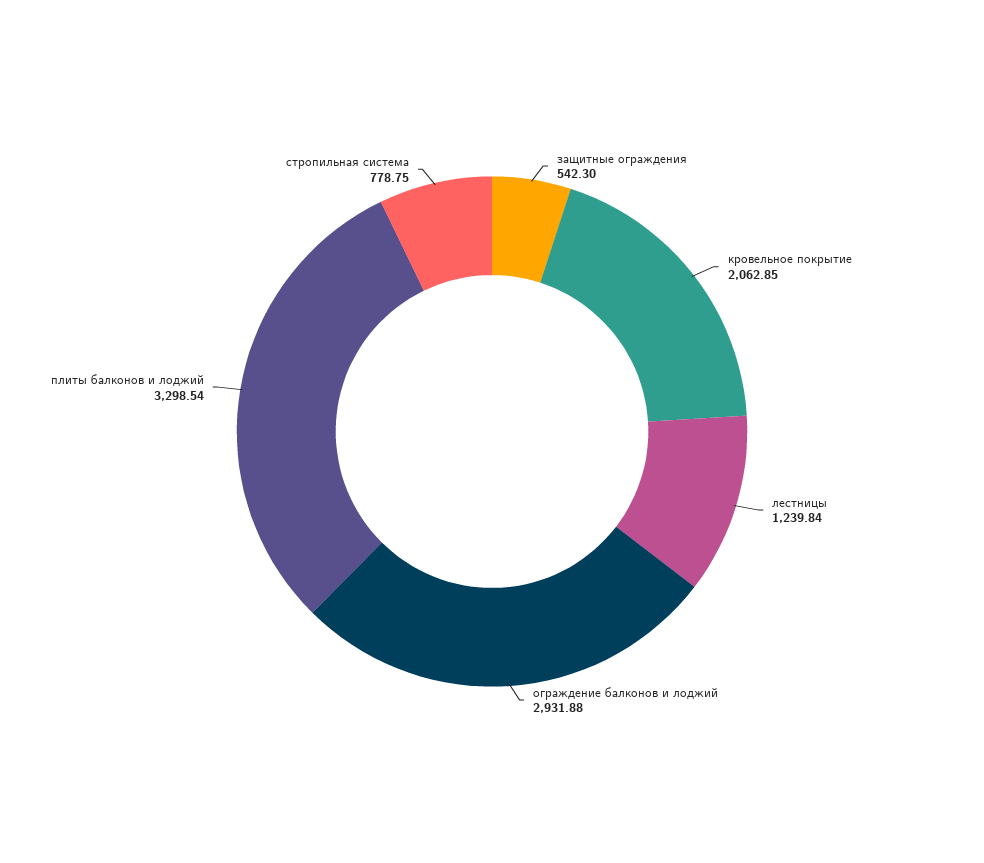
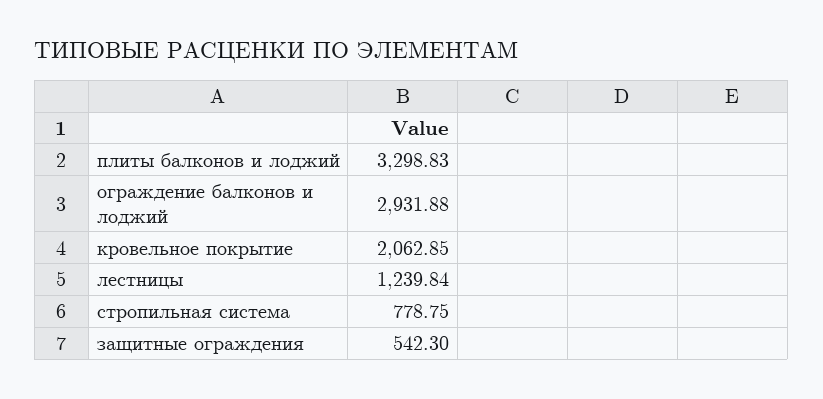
  {
    "защитные ограждения": 542.3,
    "кровельное покрытие": 2062.85,
    "лестницы": 1239.84,
    "ограждение балконов и лоджий": 2931.88,
-   "плиты балконов и лоджий": 3298.54,
+   "плиты балконов и лоджий": 3298.83,
    "стропильная система": 778.75
  }

